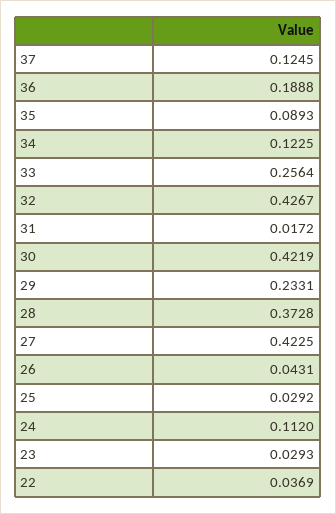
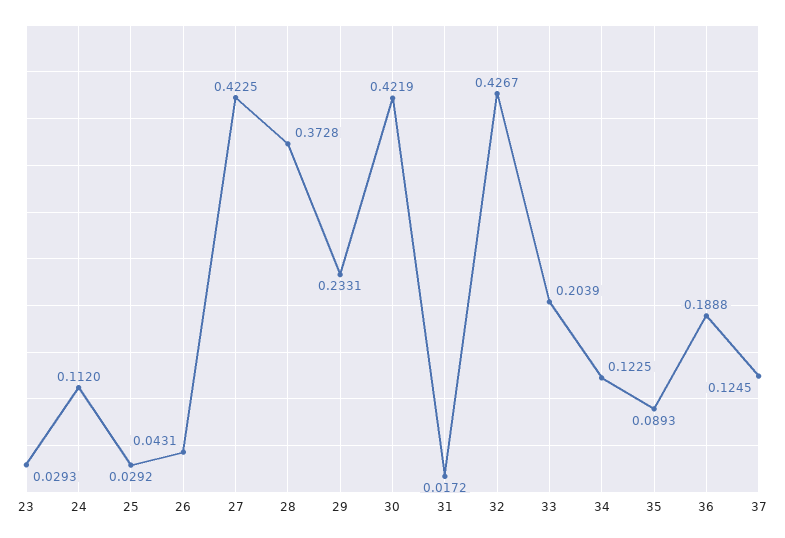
  {
    "37": 0.1245,
    "36": 0.1888,
    "35": 0.0893,
    "34": 0.1225,
-   "33": 0.2564,
+   "33": 0.2039,
    "32": 0.4267,
    "31": 0.0172,
    "30": 0.4219,
    "29": 0.2331,
    "28": 0.3728,
    "27": 0.4225,
    "26": 0.0431,
    "25": 0.0292,
    "24": 0.112,
-   "23": 0.0293,
+   "23": 0.0293
-   "22": 0.0369
  }

